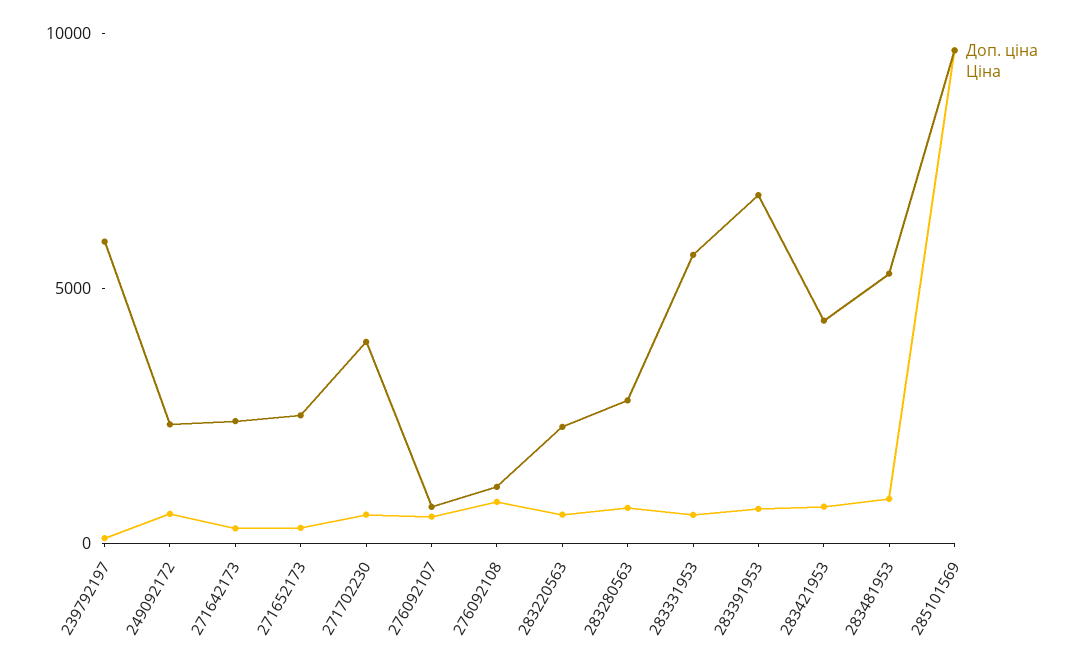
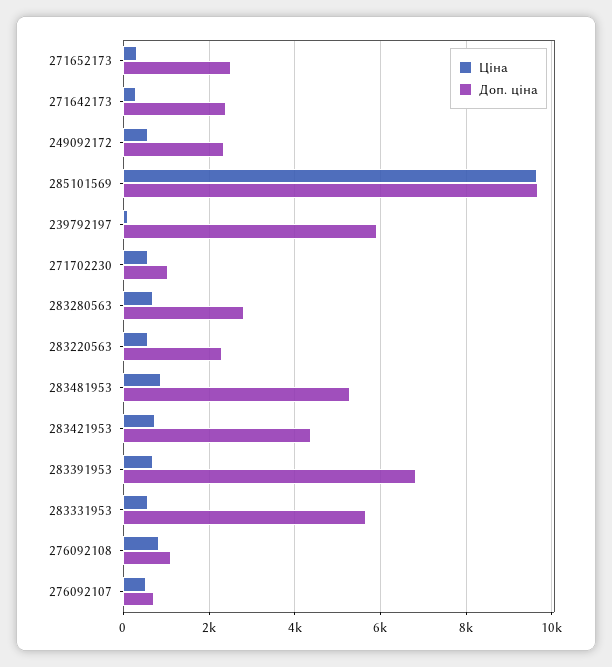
  {
    "Доп. ціна": {
      "239792197": 6000,
      "249092172": 2400,
      "271642173": 2400,
      "271652173": 2600,
-     "271702230": 4000,
+     "271702230": 1000,
      "276092107": 800,
      "276092108": 1200,
      "283220563": 2200,
      "283280563": 2800,
      "283331953": 5600,
      "283391953": 6800,
      "283421953": 4400,
      "283481953": 5200,
      "285101569": 9600
    },
    "Ціна": {
      "239792197": 200,
      "249092172": 600,
      "271642173": 400,
      "271652173": 400,
      "271702230": 600,
      "276092107": 600,
      "276092108": 800,
      "283220563": 600,
      "283280563": 800,
      "283331953": 600,
      "283391953": 600,
      "283421953": 800,
      "283481953": 800,
      "285101569": 9600
    }
  }

